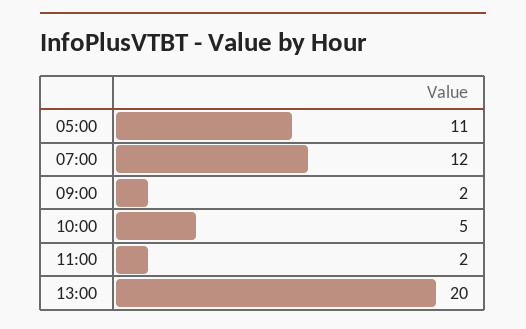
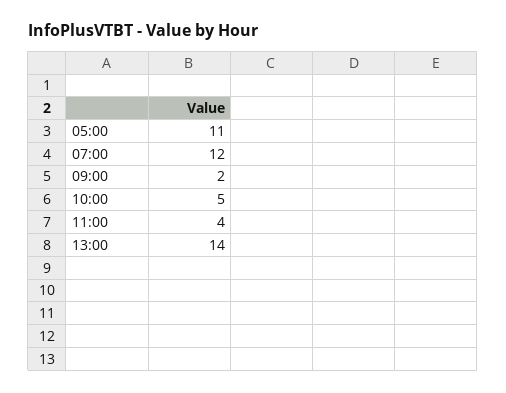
  {
    "05:00": 11,
    "07:00": 12,
    "09:00": 2,
    "10:00": 5,
-   "11:00": 2,
+   "11:00": 4,
-   "13:00": 20
+   "13:00": 14
  }

